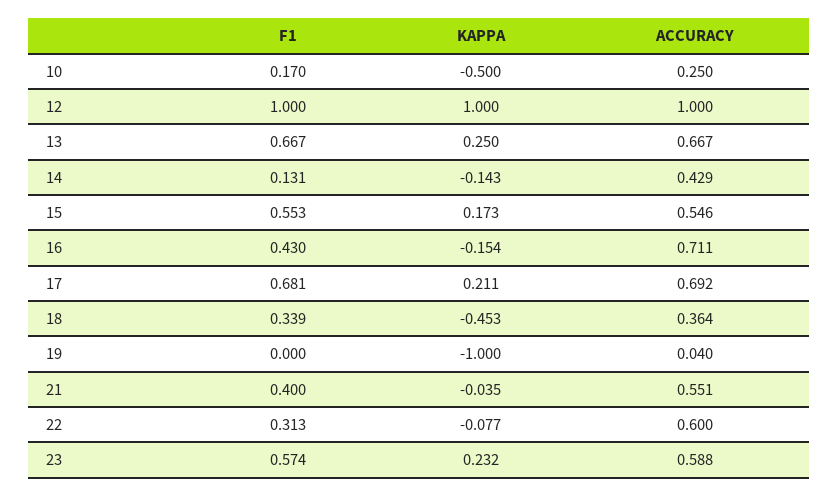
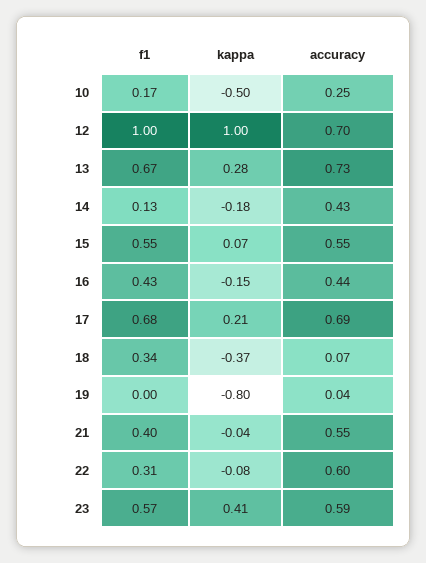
  {
    "F1": {
      "10": 0.17,
      "12": 1,
      "13": 0.667,
      "14": 0.131,
      "15": 0.553,
      "16": 0.43,
      "17": 0.681,
      "18": 0.339,
      "19": 0,
      "21": 0.4,
      "22": 0.313,
      "23": 0.574
    },
    "KAPPA": {
      "10": -0.5,
      "12": 1,
-     "13": 0.25,
+     "13": 0.28,
-     "14": -0.143,
+     "14": -0.18,
-     "15": 0.173,
+     "15": 0.07,
      "16": -0.154,
      "17": 0.211,
-     "18": -0.453,
+     "18": -0.37,
-     "19": -1,
+     "19": -0.8,
      "21": -0.035,
      "22": -0.077,
-     "23": 0.232
+     "23": 0.41
    },
    "ACCURACY": {
      "10": 0.25,
-     "12": 1,
+     "12": 0.7,
-     "13": 0.667,
+     "13": 0.73,
      "14": 0.429,
      "15": 0.546,
-     "16": 0.711,
+     "16": 0.44,
      "17": 0.692,
-     "18": 0.364,
+     "18": 0.07,
      "19": 0.04,
      "21": 0.551,
      "22": 0.6,
      "23": 0.588
    }
  }

